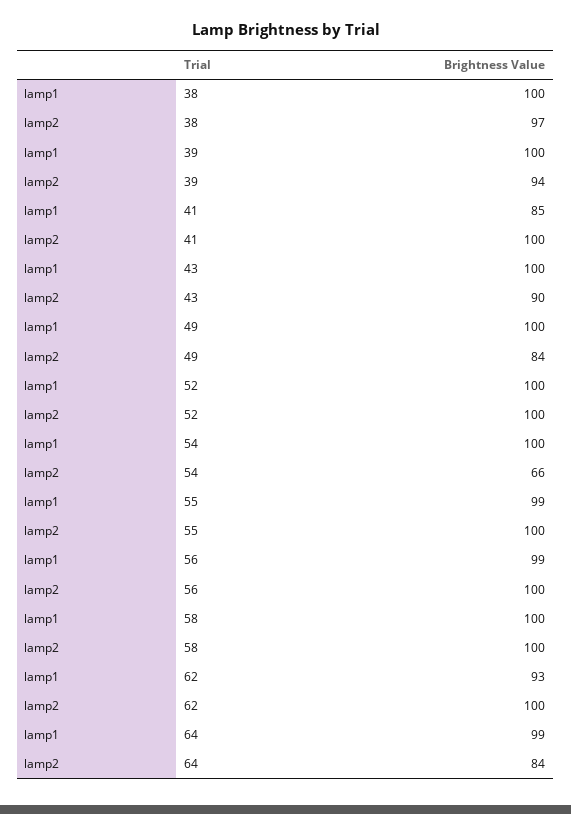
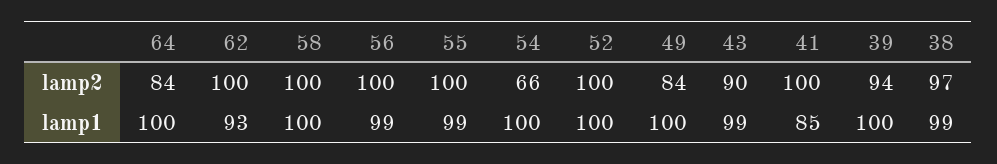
  {
    "lamp1": {
-     "38": 100,
+     "38": 99,
      "39": 100,
      "41": 85,
-     "43": 100,
+     "43": 99,
      "49": 100,
      "52": 100,
      "54": 100,
      "55": 99,
      "56": 99,
      "58": 100,
      "62": 93,
-     "64": 99
+     "64": 100
    },
    "lamp2": {
      "38": 97,
      "39": 94,
      "41": 100,
      "43": 90,
      "49": 84,
      "52": 100,
      "54": 66,
      "55": 100,
      "56": 100,
      "58": 100,
      "62": 100,
      "64": 84
    }
  }

